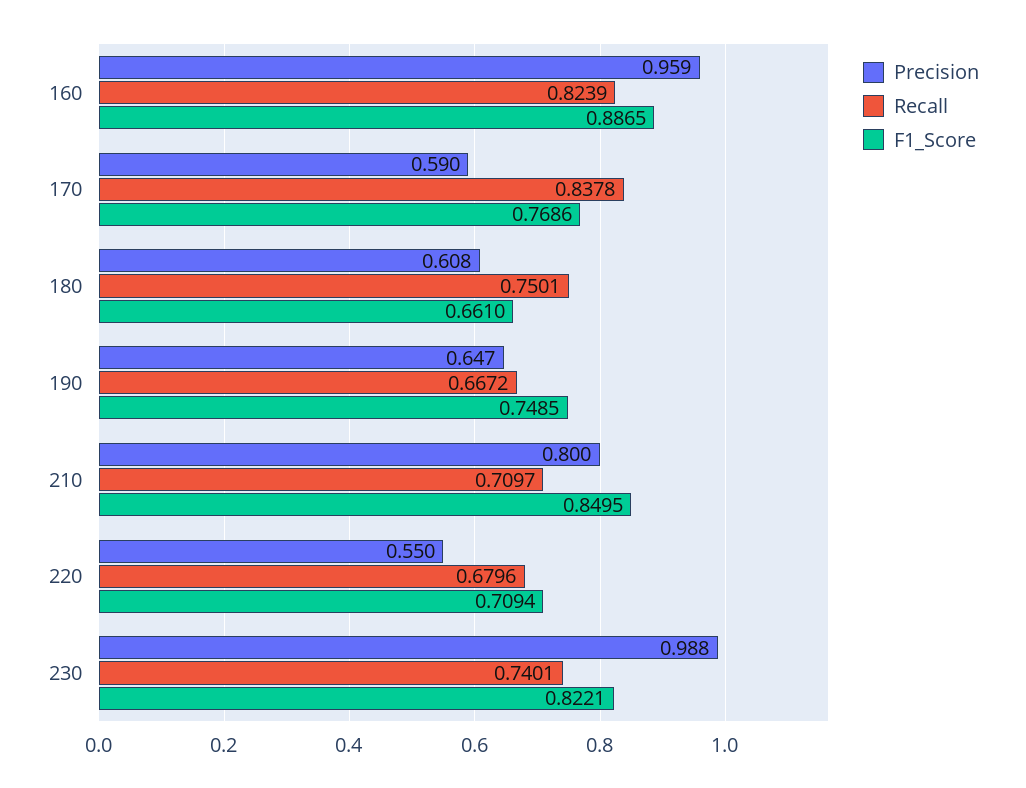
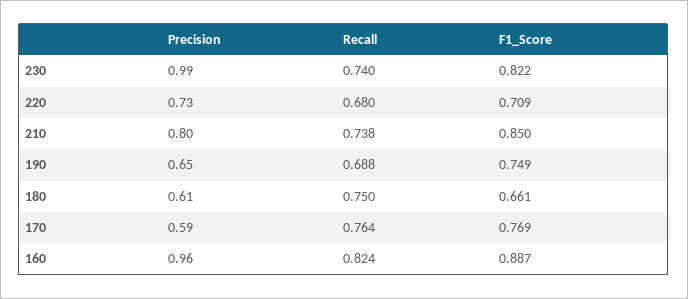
  {
    "Precision": {
      "160": 0.959,
      "170": 0.59,
      "180": 0.608,
      "190": 0.647,
      "210": 0.8,
-     "220": 0.55,
+     "220": 0.73,
      "230": 0.988
    },
    "Recall": {
      "160": 0.8239,
-     "170": 0.8378,
+     "170": 0.764,
      "180": 0.7501,
-     "190": 0.6672,
+     "190": 0.688,
-     "210": 0.7097,
+     "210": 0.738,
      "220": 0.6796,
      "230": 0.7401
    },
    "F1_Score": {
      "160": 0.8865,
      "170": 0.7686,
      "180": 0.661,
      "190": 0.7485,
      "210": 0.8495,
      "220": 0.7094,
      "230": 0.8221
    }
  }

